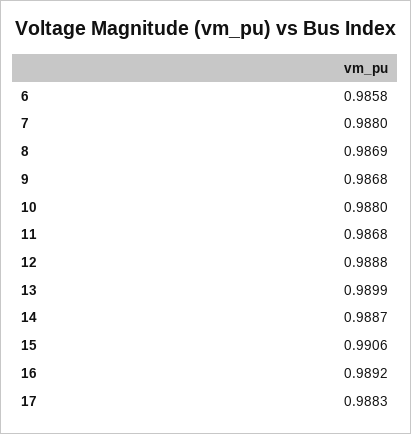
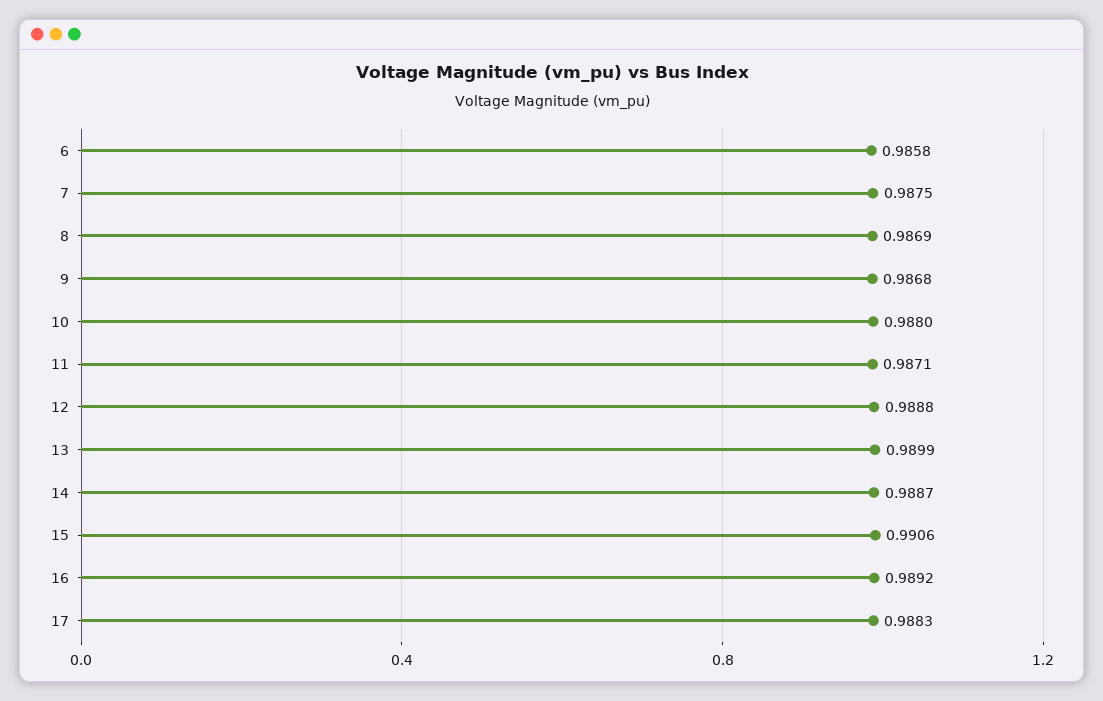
  {
    "6": 0.9858,
-   "7": 0.988,
+   "7": 0.9875,
    "8": 0.9869,
    "9": 0.9868,
    "10": 0.988,
-   "11": 0.9868,
+   "11": 0.9871,
    "12": 0.9888,
    "13": 0.9899,
    "14": 0.9887,
    "15": 0.9906,
    "16": 0.9892,
    "17": 0.9883
  }

